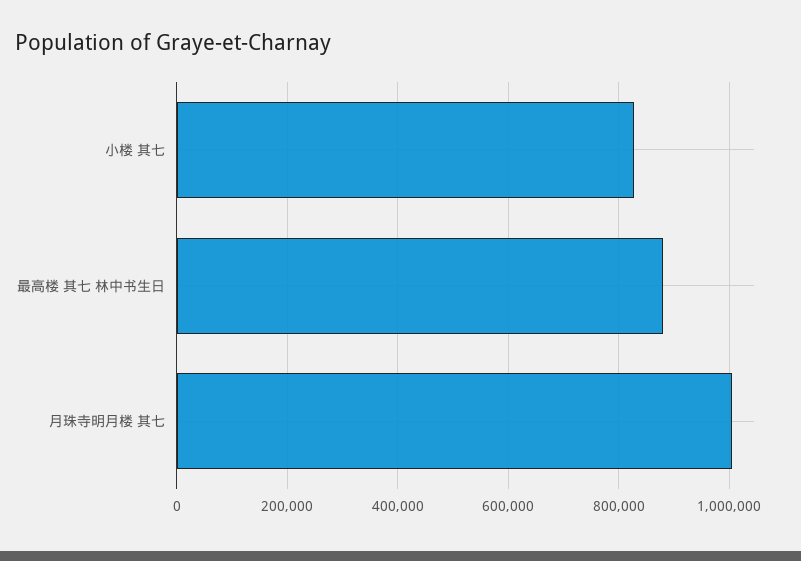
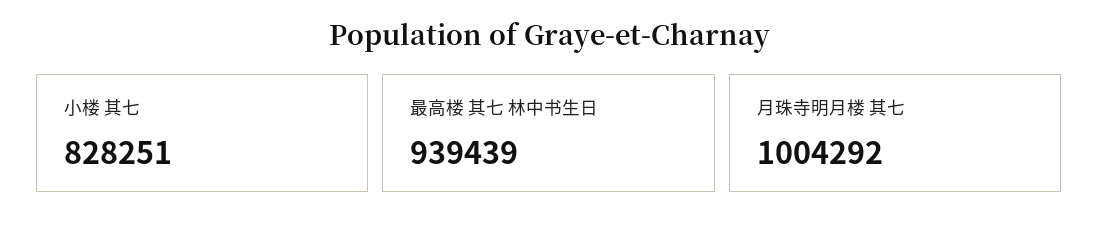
  {
    "小楼 其七": 828251,
-   "最高楼 其七 林中书生日": 880000,
+   "最高楼 其七 林中书生日": 939439,
    "月珠寺明月楼 其七": 1004292
  }

